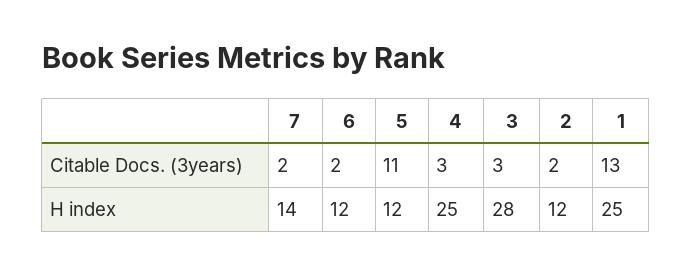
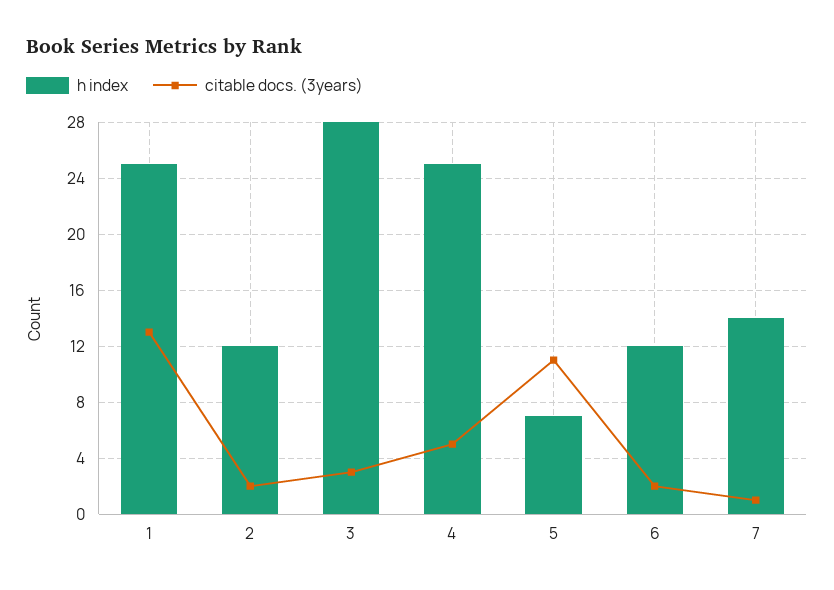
  {
    "Citable Docs. (3years)": {
-     "7": 2,
+     "7": 1,
      "6": 2,
      "5": 11,
-     "4": 3,
+     "4": 5,
      "3": 3,
      "2": 2,
      "1": 13
    },
    "H index": {
      "7": 14,
      "6": 12,
-     "5": 12,
+     "5": 7,
      "4": 25,
      "3": 28,
      "2": 12,
      "1": 25
    }
  }

